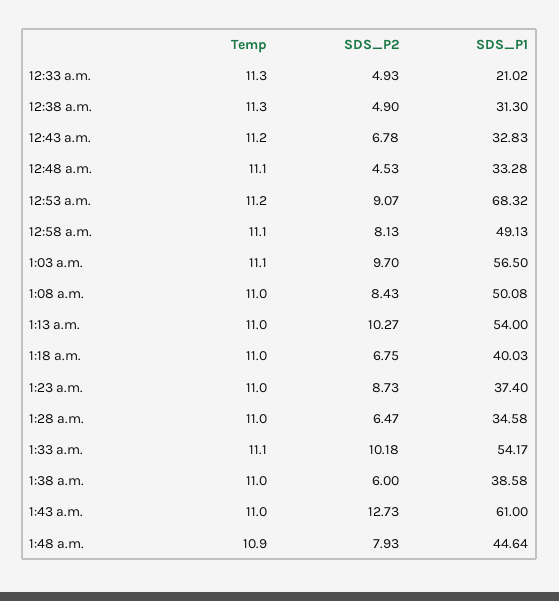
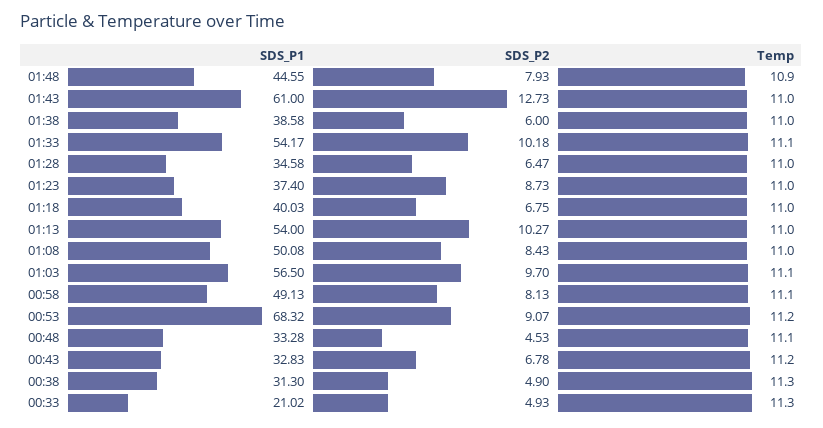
  {
    "Temp": {
      "12:33 a.m.": 11.3,
      "12:38 a.m.": 11.3,
      "12:43 a.m.": 11.2,
      "12:48 a.m.": 11.1,
      "12:53 a.m.": 11.2,
      "12:58 a.m.": 11.1,
      "1:03 a.m.": 11.1,
      "1:08 a.m.": 11,
      "1:13 a.m.": 11,
      "1:18 a.m.": 11,
      "1:23 a.m.": 11,
      "1:28 a.m.": 11,
      "1:33 a.m.": 11.1,
      "1:38 a.m.": 11,
      "1:43 a.m.": 11,
      "1:48 a.m.": 10.9
    },
    "SDS_P2": {
      "12:33 a.m.": 4.93,
      "12:38 a.m.": 4.9,
      "12:43 a.m.": 6.78,
      "12:48 a.m.": 4.53,
      "12:53 a.m.": 9.07,
      "12:58 a.m.": 8.13,
      "1:03 a.m.": 9.7,
      "1:08 a.m.": 8.43,
      "1:13 a.m.": 10.27,
      "1:18 a.m.": 6.75,
      "1:23 a.m.": 8.73,
      "1:28 a.m.": 6.47,
      "1:33 a.m.": 10.18,
      "1:38 a.m.": 6,
      "1:43 a.m.": 12.73,
      "1:48 a.m.": 7.93
    },
    "SDS_P1": {
      "12:33 a.m.": 21.02,
      "12:38 a.m.": 31.3,
      "12:43 a.m.": 32.83,
      "12:48 a.m.": 33.28,
      "12:53 a.m.": 68.32,
      "12:58 a.m.": 49.13,
      "1:03 a.m.": 56.5,
      "1:08 a.m.": 50.08,
      "1:13 a.m.": 54,
      "1:18 a.m.": 40.03,
      "1:23 a.m.": 37.4,
      "1:28 a.m.": 34.58,
      "1:33 a.m.": 54.17,
      "1:38 a.m.": 38.58,
      "1:43 a.m.": 61,
-     "1:48 a.m.": 44.64
+     "1:48 a.m.": 44.55
    }
  }

